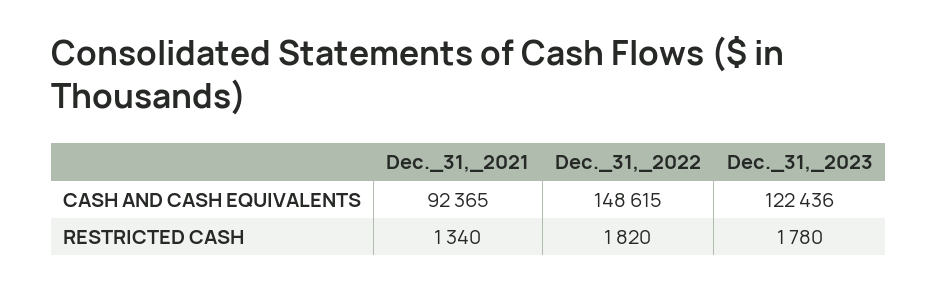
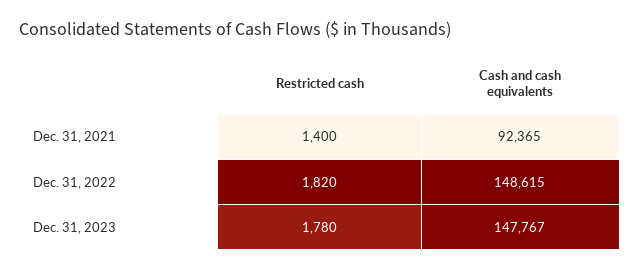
  {
    "Dec._31,_2021": {
      "CASH AND CASH EQUIVALENTS": 92365,
-     "RESTRICTED CASH": 1340
+     "RESTRICTED CASH": 1400
    },
    "Dec._31,_2022": {
      "CASH AND CASH EQUIVALENTS": 148615,
      "RESTRICTED CASH": 1820
    },
    "Dec._31,_2023": {
-     "CASH AND CASH EQUIVALENTS": 122436,
+     "CASH AND CASH EQUIVALENTS": 147767,
      "RESTRICTED CASH": 1780
    }
  }

